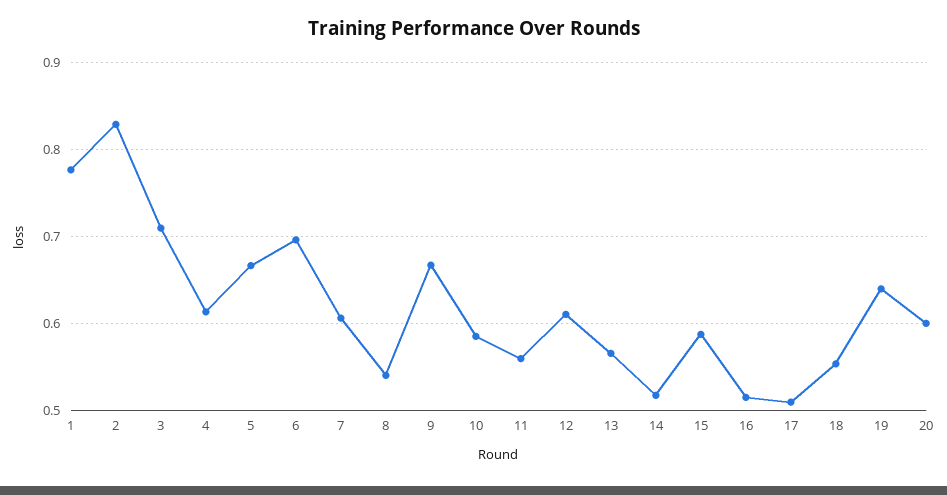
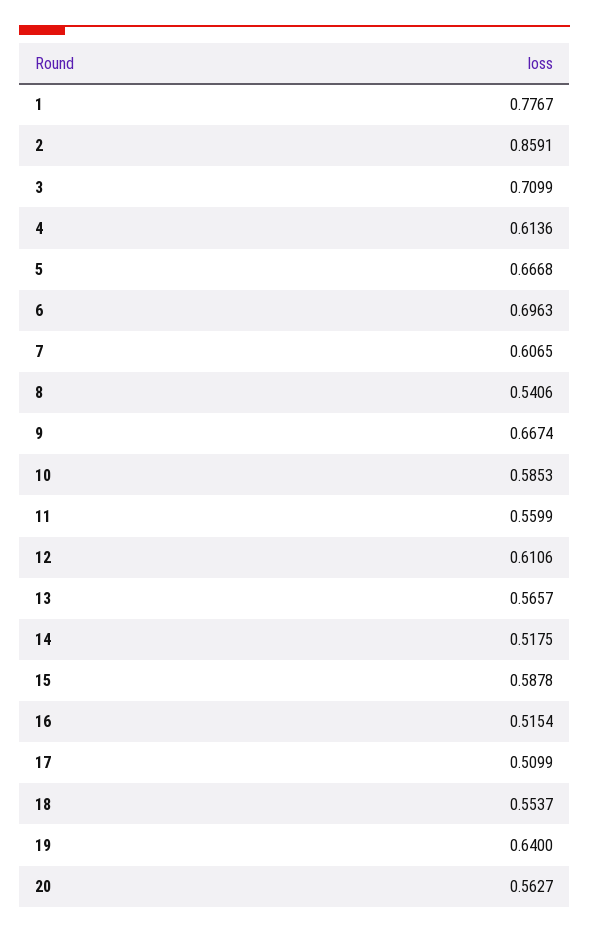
  {
    "1": 0.7767,
-   "2": 0.83,
+   "2": 0.8591,
    "3": 0.7099,
    "4": 0.6136,
    "5": 0.6668,
    "6": 0.6963,
    "7": 0.6065,
    "8": 0.5406,
    "9": 0.6674,
    "10": 0.5853,
    "11": 0.5599,
    "12": 0.6106,
    "13": 0.5657,
    "14": 0.5175,
    "15": 0.5878,
    "16": 0.5154,
    "17": 0.5099,
    "18": 0.5537,
    "19": 0.64,
-   "20": 0.6
+   "20": 0.5627
  }

